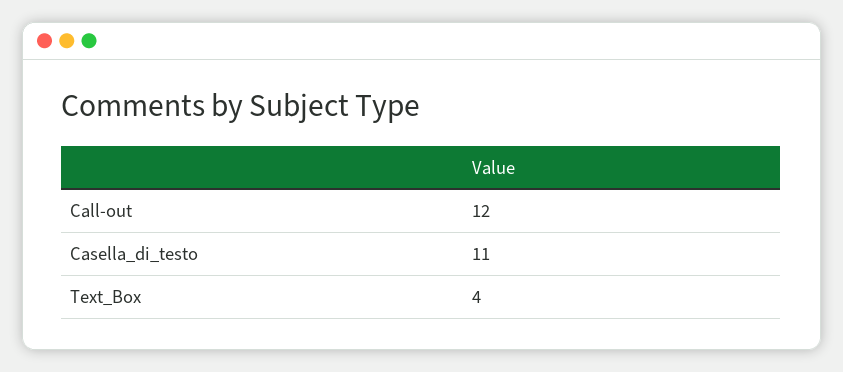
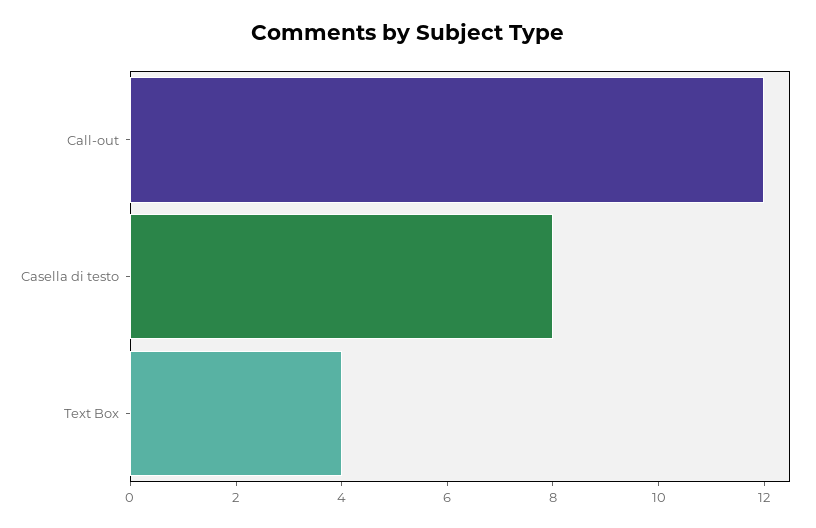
  {
    "Call-out": 12,
-   "Casella_di_testo": 11,
+   "Casella_di_testo": 8,
    "Text_Box": 4
  }

